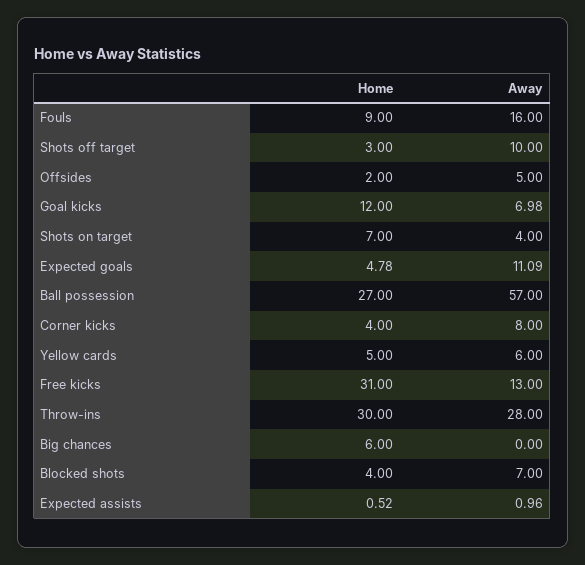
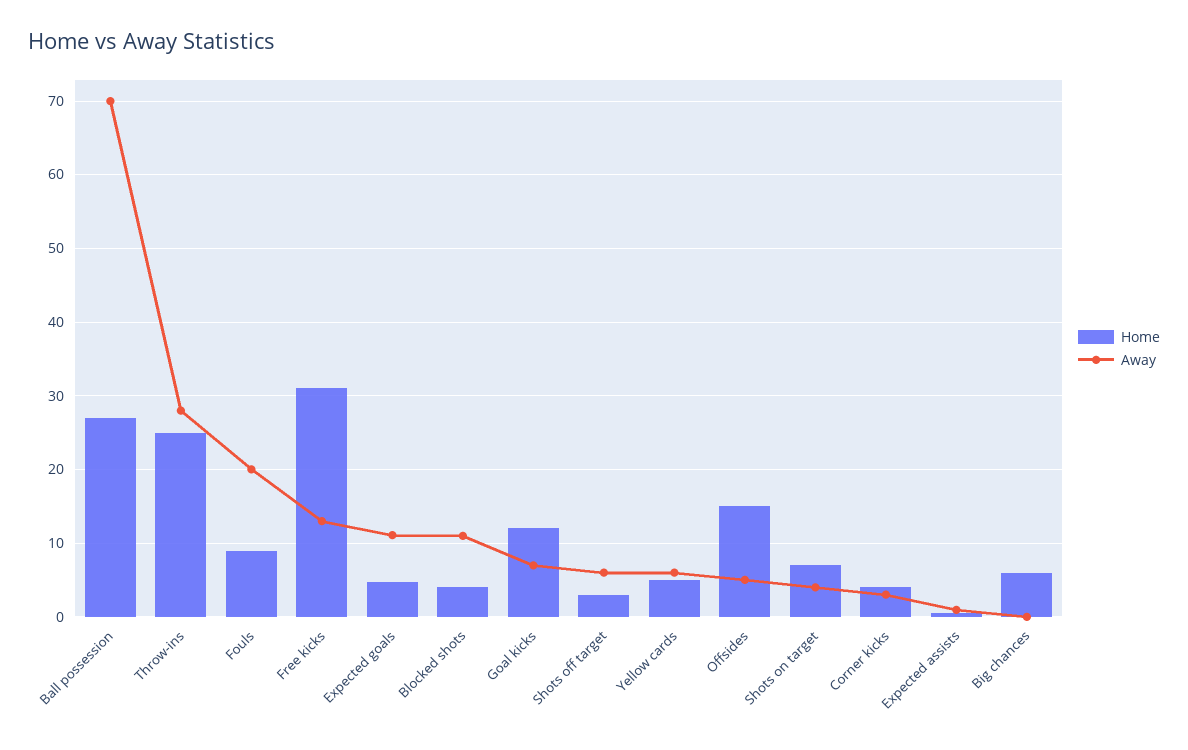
  {
    "Home": {
      "Fouls": 9,
      "Shots off target": 3,
-     "Offsides": 2,
+     "Offsides": 15,
      "Goal kicks": 12,
      "Shots on target": 7,
      "Expected goals": 4.78,
      "Ball possession": 27,
      "Corner kicks": 4,
      "Yellow cards": 5,
      "Free kicks": 31,
-     "Throw-ins": 30,
+     "Throw-ins": 25,
      "Big chances": 6,
      "Blocked shots": 4,
      "Expected assists": 0.52
    },
    "Away": {
-     "Fouls": 16,
+     "Fouls": 20,
-     "Shots off target": 10,
+     "Shots off target": 6,
      "Offsides": 5,
      "Goal kicks": 6.98,
      "Shots on target": 4,
      "Expected goals": 11.09,
-     "Ball possession": 57,
+     "Ball possession": 70,
-     "Corner kicks": 8,
+     "Corner kicks": 3,
      "Yellow cards": 6,
      "Free kicks": 13,
      "Throw-ins": 28,
      "Big chances": 0,
-     "Blocked shots": 7,
+     "Blocked shots": 11,
      "Expected assists": 0.96
    }
  }

